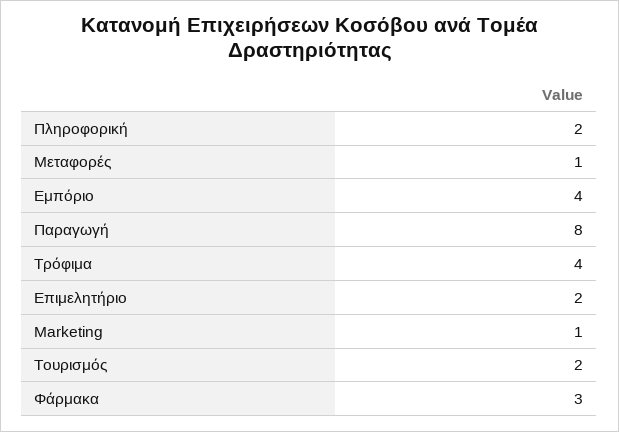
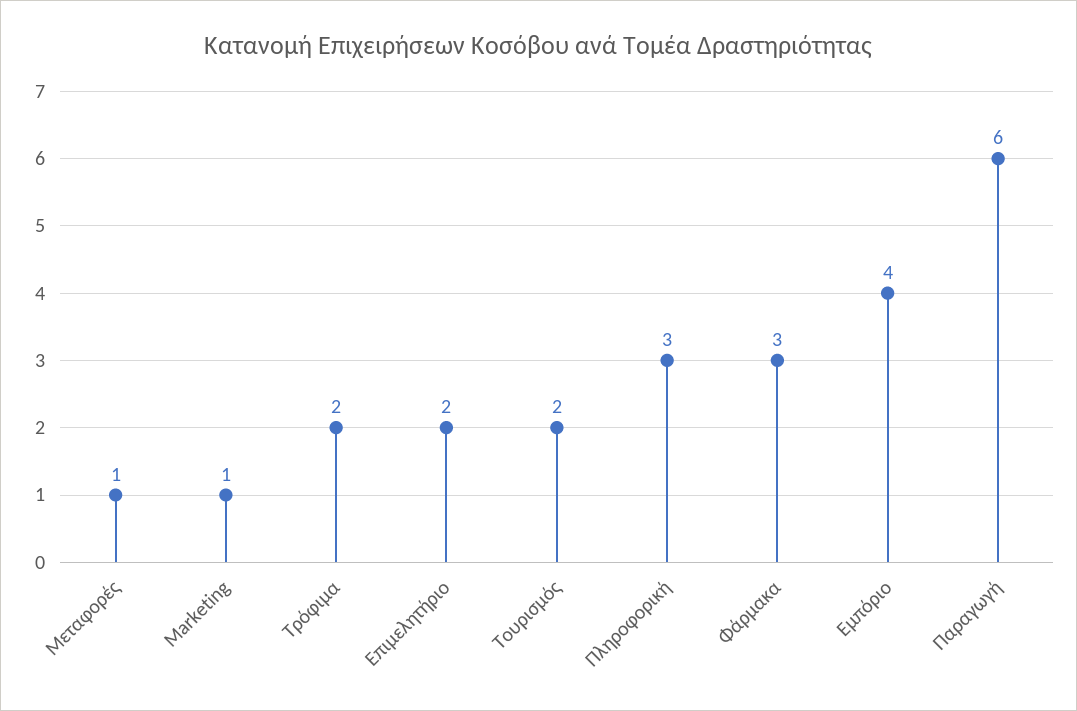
  {
-   "Πληροφορική": 2,
+   "Πληροφορική": 3,
    "Μεταφορές": 1,
    "Εμπόριο": 4,
-   "Παραγωγή": 8,
+   "Παραγωγή": 6,
-   "Τρόφιμα": 4,
+   "Τρόφιμα": 2,
    "Επιμελητήριο": 2,
    "Marketing": 1,
    "Τουρισμός": 2,
    "Φάρμακα": 3
  }

